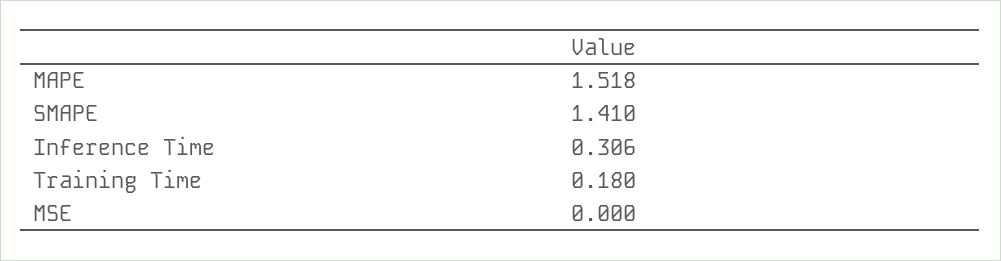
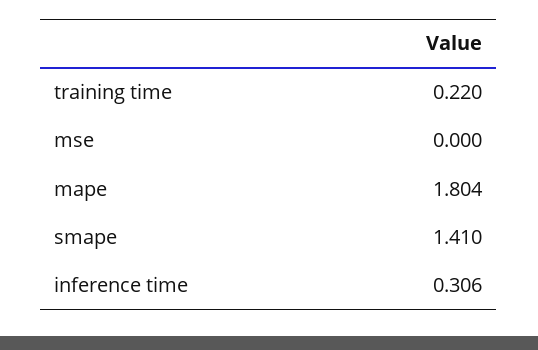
  {
-   "MAPE": 1.518,
+   "MAPE": 1.804,
    "SMAPE": 1.41,
    "Inference Time": 0.306,
-   "Training Time": 0.18,
+   "Training Time": 0.22,
    "MSE": 0
  }

